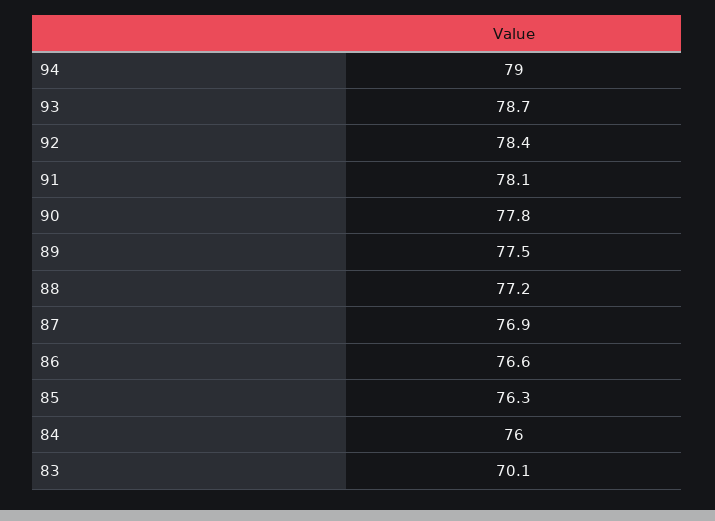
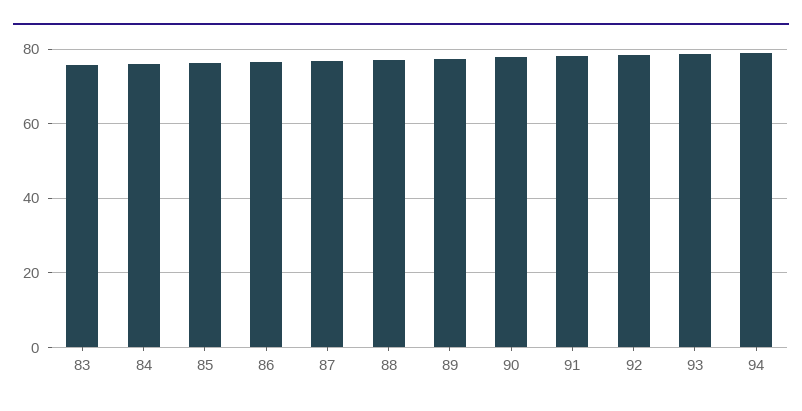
  {
    "94": 79,
    "93": 78.7,
    "92": 78.4,
    "91": 78.1,
    "90": 77.8,
    "89": 77.5,
    "88": 77.2,
    "87": 76.9,
    "86": 76.6,
    "85": 76.3,
    "84": 76,
-   "83": 70.1
+   "83": 76
  }

